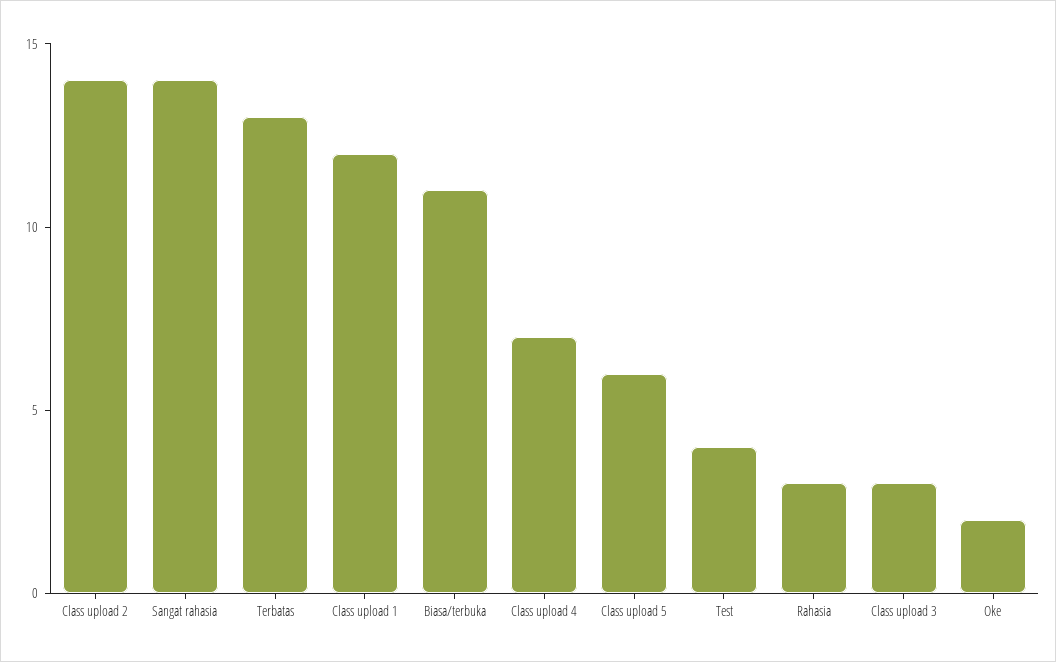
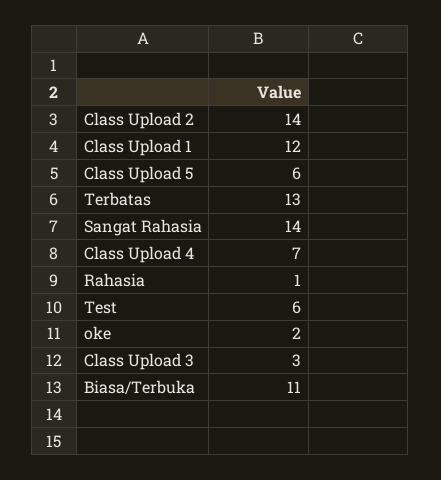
  {
    "Class upload 2": 14,
    "Sangat rahasia": 14,
    "Terbatas": 13,
    "Class upload 1": 12,
    "Biasa/terbuka": 11,
    "Class upload 4": 7,
    "Class upload 5": 6,
-   "Test": 4,
+   "Test": 6,
-   "Rahasia": 3,
+   "Rahasia": 1,
    "Class upload 3": 3,
    "Oke": 2
  }

